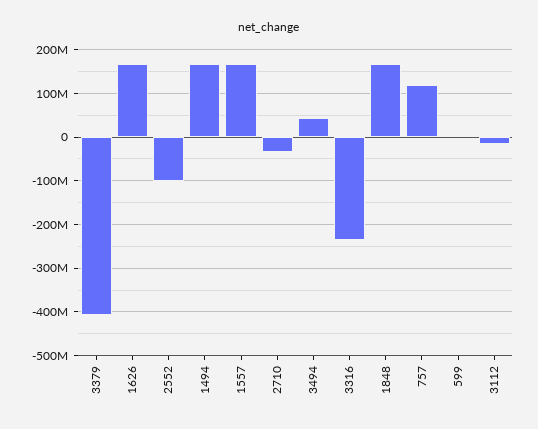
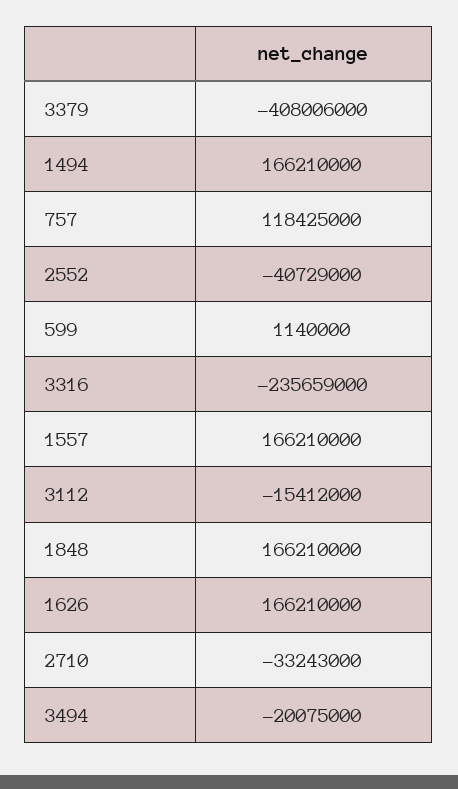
  {
    "3379": -408006000,
    "1626": 166210000,
-   "2552": -100000000,
+   "2552": -40729000,
    "1494": 166210000,
    "1557": 166210000,
    "2710": -33243000,
-   "3494": 40000000,
+   "3494": -20075000,
    "3316": -235659000,
    "1848": 166210000,
    "757": 118425000,
    "599": 1140000,
    "3112": -15412000
  }

